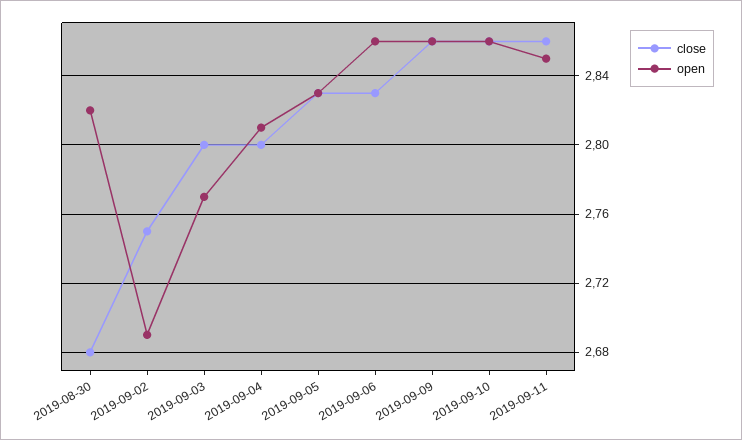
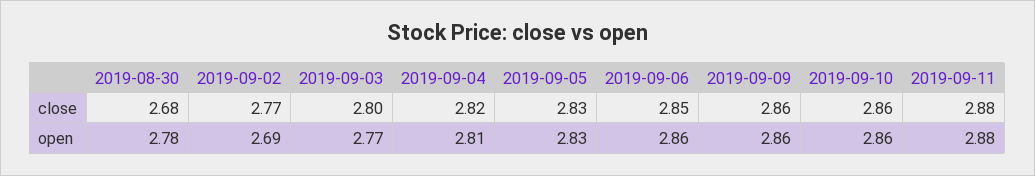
  {
    "close": {
      "2019-08-30": 2.68,
-     "2019-09-02": 2.75,
+     "2019-09-02": 2.77,
      "2019-09-03": 2.8,
-     "2019-09-04": 2.8,
+     "2019-09-04": 2.82,
      "2019-09-05": 2.83,
-     "2019-09-06": 2.83,
+     "2019-09-06": 2.85,
      "2019-09-09": 2.86,
      "2019-09-10": 2.86,
-     "2019-09-11": 2.86
+     "2019-09-11": 2.88
    },
    "open": {
-     "2019-08-30": 2.82,
+     "2019-08-30": 2.78,
      "2019-09-02": 2.69,
      "2019-09-03": 2.77,
      "2019-09-04": 2.81,
      "2019-09-05": 2.83,
      "2019-09-06": 2.86,
      "2019-09-09": 2.86,
      "2019-09-10": 2.86,
-     "2019-09-11": 2.85
+     "2019-09-11": 2.88
    }
  }

